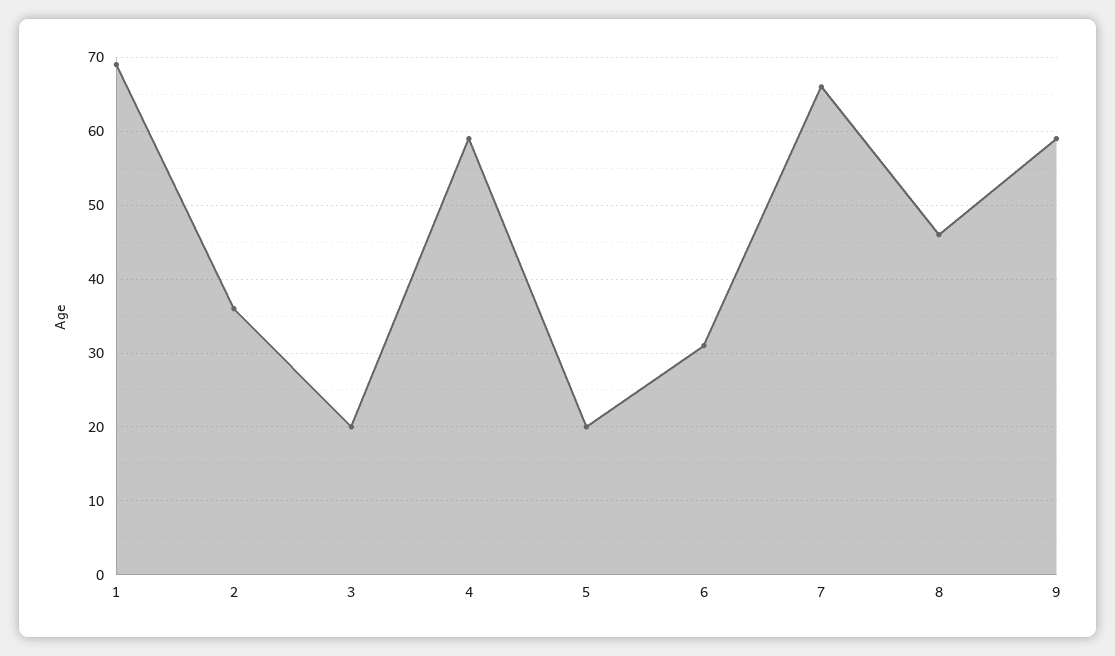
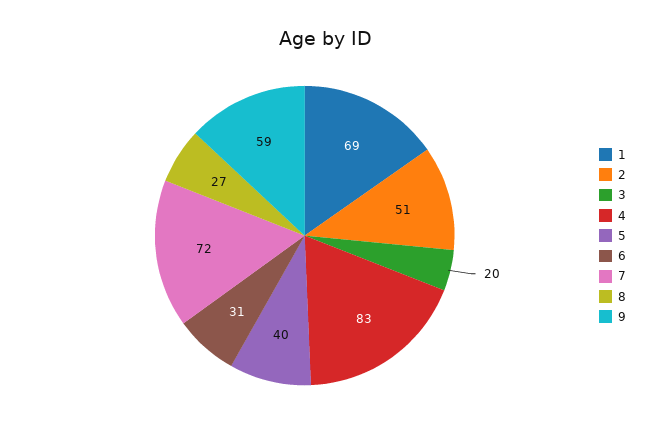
  {
    "1": 69,
-   "2": 36,
+   "2": 51,
    "3": 20,
-   "4": 59,
+   "4": 83,
-   "5": 20,
+   "5": 40,
    "6": 31,
-   "7": 66,
+   "7": 72,
-   "8": 46,
+   "8": 27,
    "9": 59
  }

